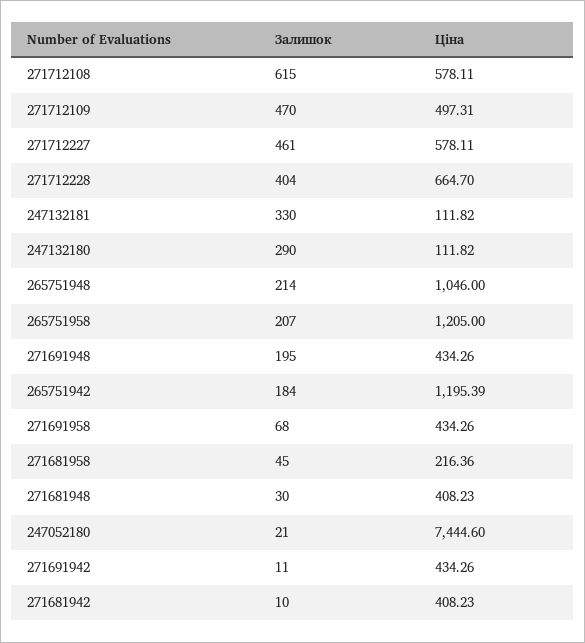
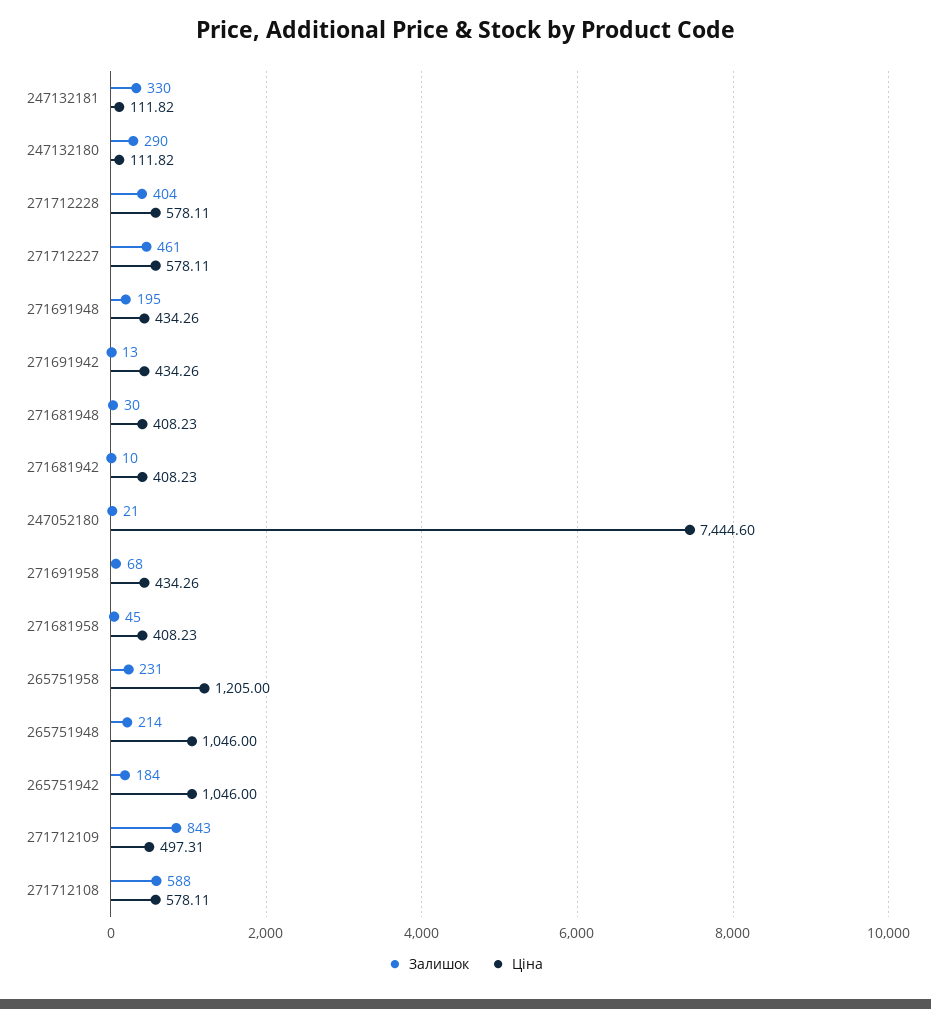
  {
    "Залишок": {
-     "271712108": 615,
+     "271712108": 588,
-     "271712109": 470,
+     "271712109": 843,
      "271712227": 461,
      "271712228": 404,
      "247132181": 330,
      "247132180": 290,
      "265751948": 214,
-     "265751958": 207,
+     "265751958": 231,
      "271691948": 195,
      "265751942": 184,
      "271691958": 68,
      "271681958": 45,
      "271681948": 30,
      "247052180": 21,
-     "271691942": 11,
+     "271691942": 13,
      "271681942": 10
    },
    "Ціна": {
      "271712108": 578.11,
      "271712109": 497.31,
      "271712227": 578.11,
-     "271712228": 664.7,
+     "271712228": 578.11,
      "247132181": 111.82,
      "247132180": 111.82,
      "265751948": 1046,
      "265751958": 1205,
      "271691948": 434.26,
-     "265751942": 1195.39,
+     "265751942": 1046,
      "271691958": 434.26,
-     "271681958": 216.36,
+     "271681958": 408.23,
      "271681948": 408.23,
      "247052180": 7444.6,
      "271691942": 434.26,
      "271681942": 408.23
    }
  }

